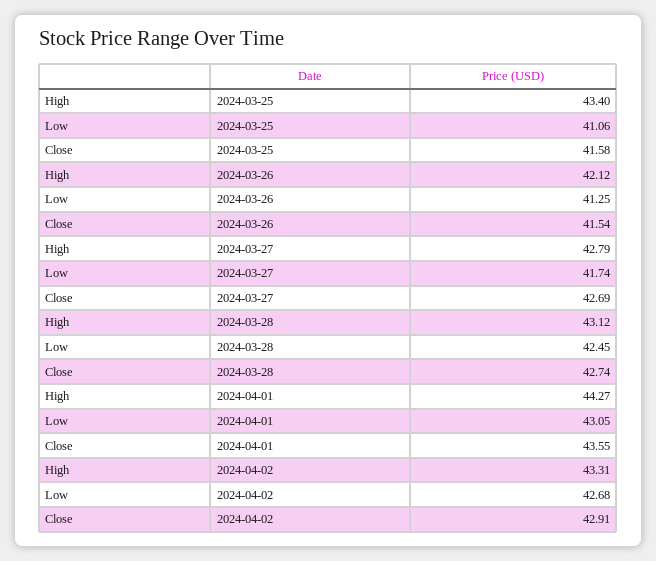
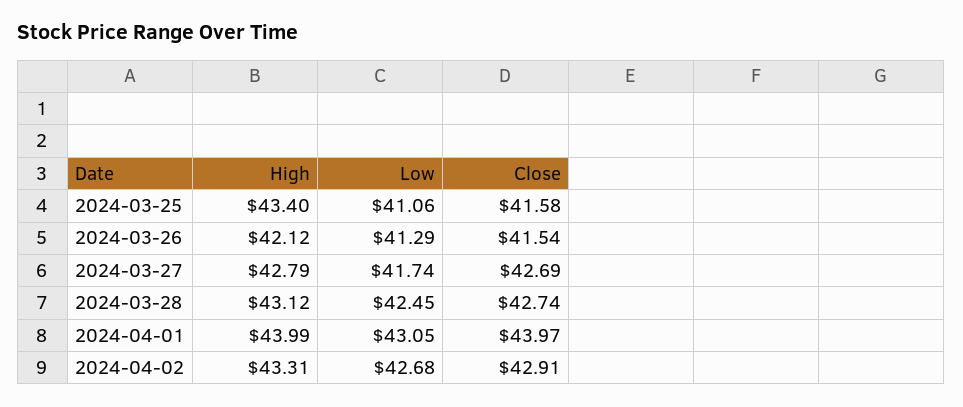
  {
    "High": {
      "2024-03-25": 43.4,
      "2024-03-26": 42.12,
      "2024-03-27": 42.79,
      "2024-03-28": 43.12,
-     "2024-04-01": 44.27,
+     "2024-04-01": 43.99,
      "2024-04-02": 43.31
    },
    "Low": {
      "2024-03-25": 41.06,
-     "2024-03-26": 41.25,
+     "2024-03-26": 41.29,
      "2024-03-27": 41.74,
      "2024-03-28": 42.45,
      "2024-04-01": 43.05,
      "2024-04-02": 42.68
    },
    "Close": {
      "2024-03-25": 41.58,
      "2024-03-26": 41.54,
      "2024-03-27": 42.69,
      "2024-03-28": 42.74,
-     "2024-04-01": 43.55,
+     "2024-04-01": 43.97,
      "2024-04-02": 42.91
    }
  }

